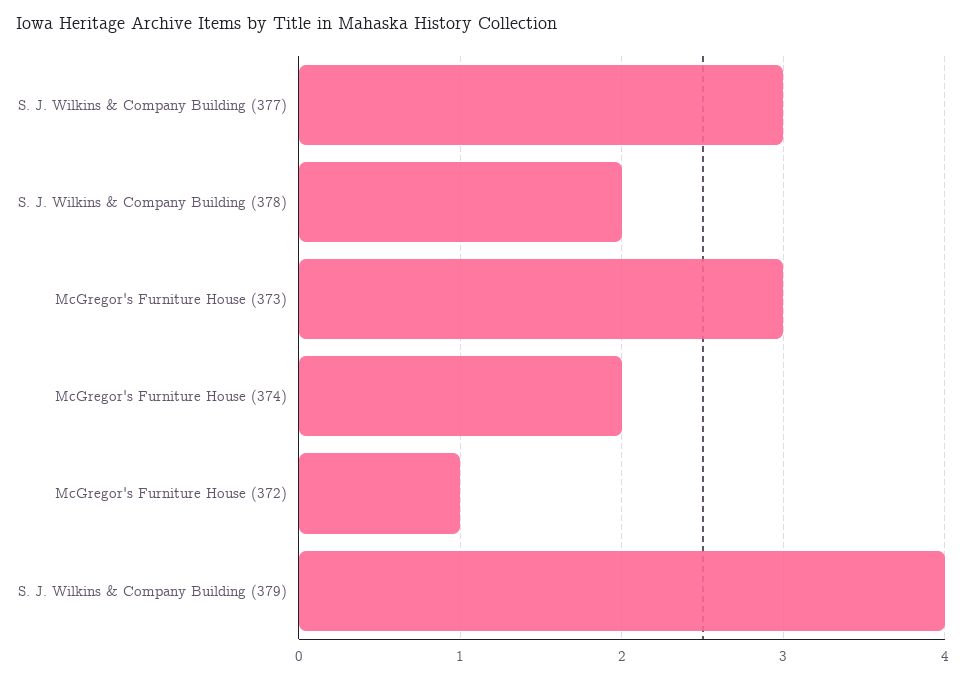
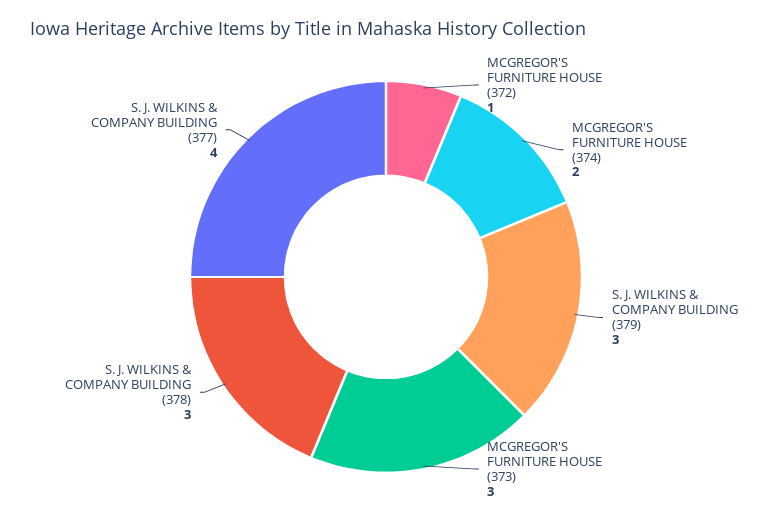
  {
-   "S. J. Wilkins & Company Building (377)": 3,
+   "S. J. Wilkins & Company Building (377)": 4,
-   "S. J. Wilkins & Company Building (378)": 2,
+   "S. J. Wilkins & Company Building (378)": 3,
    "McGregor's Furniture House (373)": 3,
    "McGregor's Furniture House (374)": 2,
    "McGregor's Furniture House (372)": 1,
-   "S. J. Wilkins & Company Building (379)": 4
+   "S. J. Wilkins & Company Building (379)": 3
  }

